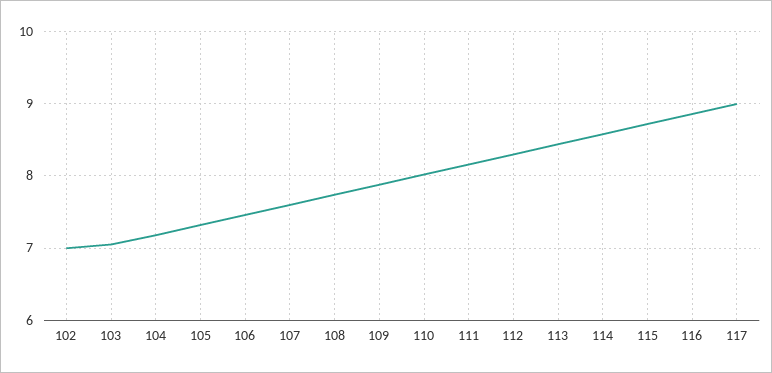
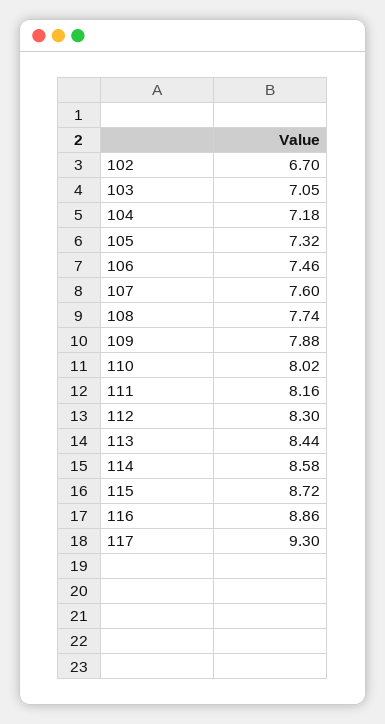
  {
-   "102": 7,
+   "102": 6.7,
    "103": 7.05,
    "104": 7.18,
    "105": 7.32,
    "106": 7.46,
    "107": 7.6,
    "108": 7.74,
    "109": 7.88,
    "110": 8.02,
    "111": 8.16,
    "112": 8.3,
    "113": 8.44,
    "114": 8.58,
    "115": 8.72,
    "116": 8.86,
-   "117": 9
+   "117": 9.3
  }

